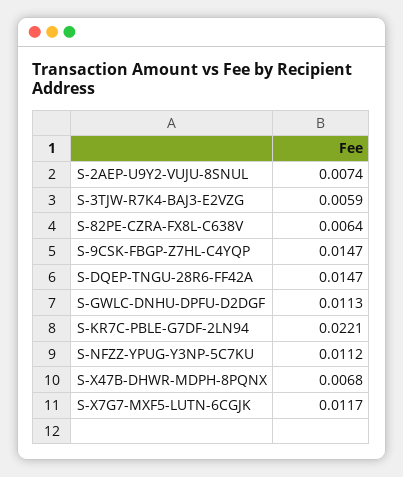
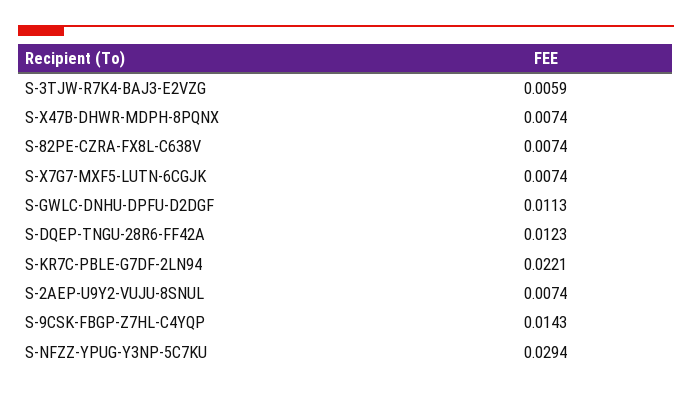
  {
    "S-2AEP-U9Y2-VUJU-8SNUL": 0.0074,
    "S-3TJW-R7K4-BAJ3-E2VZG": 0.0059,
-   "S-82PE-CZRA-FX8L-C638V": 0.0064,
+   "S-82PE-CZRA-FX8L-C638V": 0.0074,
-   "S-9CSK-FBGP-Z7HL-C4YQP": 0.0147,
+   "S-9CSK-FBGP-Z7HL-C4YQP": 0.0143,
-   "S-DQEP-TNGU-28R6-FF42A": 0.0147,
+   "S-DQEP-TNGU-28R6-FF42A": 0.0123,
    "S-GWLC-DNHU-DPFU-D2DGF": 0.0113,
    "S-KR7C-PBLE-G7DF-2LN94": 0.0221,
-   "S-NFZZ-YPUG-Y3NP-5C7KU": 0.0112,
+   "S-NFZZ-YPUG-Y3NP-5C7KU": 0.0294,
-   "S-X47B-DHWR-MDPH-8PQNX": 0.0068,
+   "S-X47B-DHWR-MDPH-8PQNX": 0.0074,
-   "S-X7G7-MXF5-LUTN-6CGJK": 0.0117
+   "S-X7G7-MXF5-LUTN-6CGJK": 0.0074
  }

